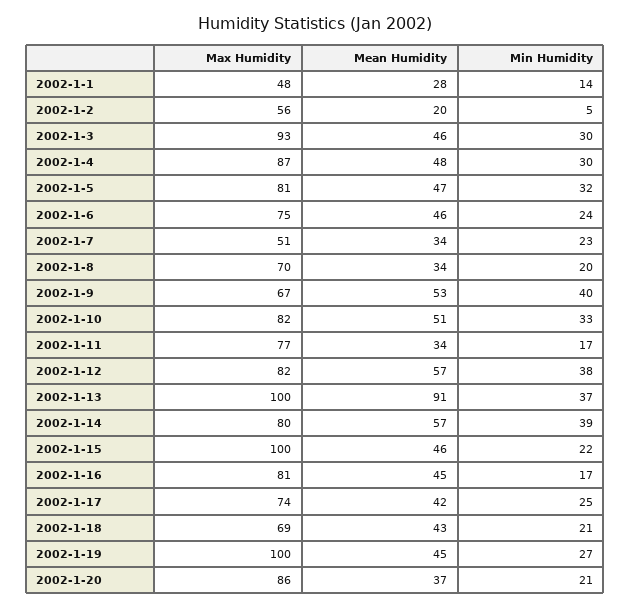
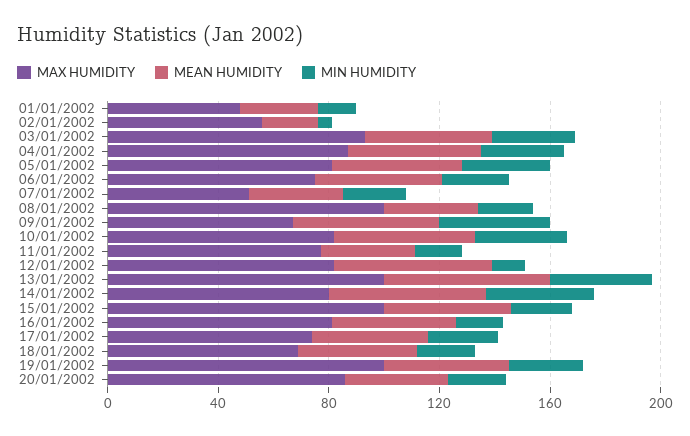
  {
    "Max Humidity": {
      "2002-1-1": 48,
      "2002-1-2": 56,
      "2002-1-3": 93,
      "2002-1-4": 87,
      "2002-1-5": 81,
      "2002-1-6": 75,
      "2002-1-7": 51,
-     "2002-1-8": 70,
+     "2002-1-8": 100,
      "2002-1-9": 67,
      "2002-1-10": 82,
      "2002-1-11": 77,
      "2002-1-12": 82,
      "2002-1-13": 100,
      "2002-1-14": 80,
      "2002-1-15": 100,
      "2002-1-16": 81,
      "2002-1-17": 74,
      "2002-1-18": 69,
      "2002-1-19": 100,
      "2002-1-20": 86
    },
    "Mean Humidity": {
      "2002-1-1": 28,
      "2002-1-2": 20,
      "2002-1-3": 46,
      "2002-1-4": 48,
      "2002-1-5": 47,
      "2002-1-6": 46,
      "2002-1-7": 34,
      "2002-1-8": 34,
      "2002-1-9": 53,
      "2002-1-10": 51,
      "2002-1-11": 34,
      "2002-1-12": 57,
-     "2002-1-13": 91,
+     "2002-1-13": 60,
      "2002-1-14": 57,
      "2002-1-15": 46,
      "2002-1-16": 45,
      "2002-1-17": 42,
      "2002-1-18": 43,
      "2002-1-19": 45,
      "2002-1-20": 37
    },
    "Min Humidity": {
      "2002-1-1": 14,
      "2002-1-2": 5,
      "2002-1-3": 30,
      "2002-1-4": 30,
      "2002-1-5": 32,
      "2002-1-6": 24,
      "2002-1-7": 23,
      "2002-1-8": 20,
      "2002-1-9": 40,
      "2002-1-10": 33,
      "2002-1-11": 17,
-     "2002-1-12": 38,
+     "2002-1-12": 10,
      "2002-1-13": 37,
      "2002-1-14": 39,
      "2002-1-15": 22,
      "2002-1-16": 17,
      "2002-1-17": 25,
      "2002-1-18": 21,
      "2002-1-19": 27,
      "2002-1-20": 21
    }
  }

